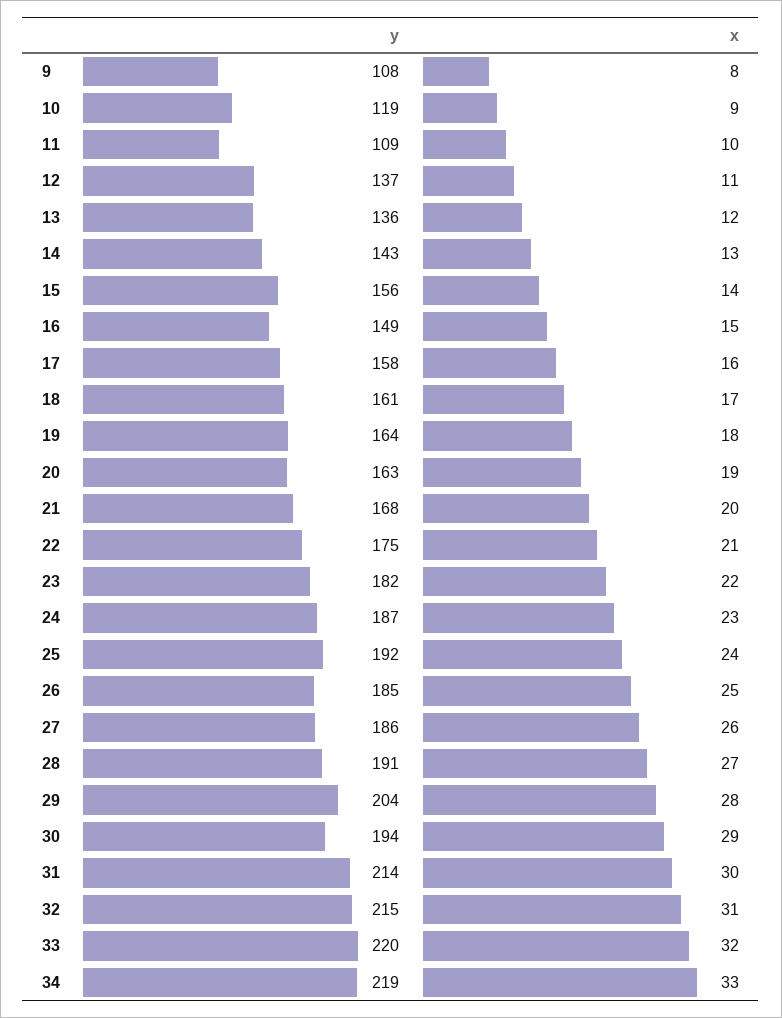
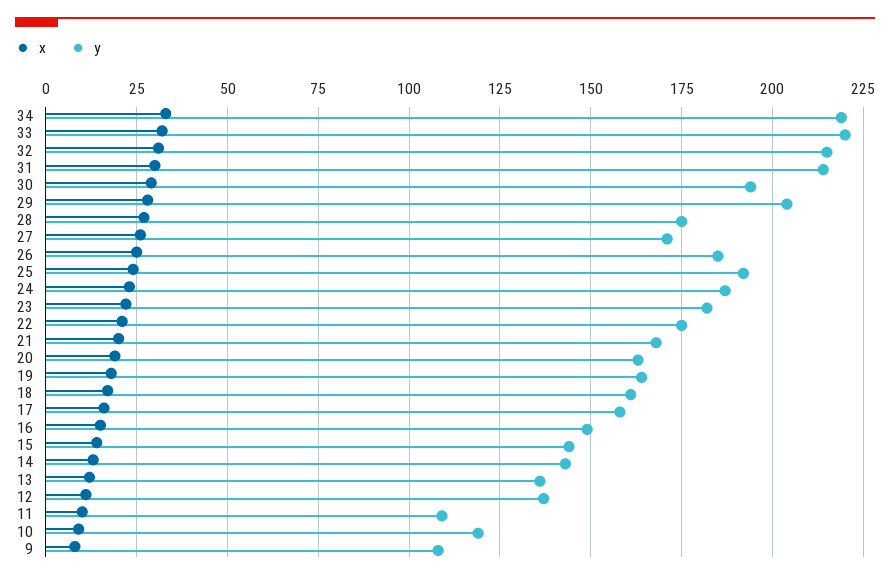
  {
    "y": {
      "9": 108,
      "10": 119,
      "11": 109,
      "12": 137,
      "13": 136,
      "14": 143,
-     "15": 156,
+     "15": 145,
      "16": 149,
      "17": 158,
      "18": 161,
      "19": 164,
      "20": 163,
      "21": 168,
      "22": 175,
      "23": 182,
      "24": 187,
      "25": 192,
      "26": 185,
-     "27": 186,
+     "27": 170,
-     "28": 191,
+     "28": 175,
      "29": 204,
      "30": 194,
      "31": 214,
      "32": 215,
      "33": 220,
      "34": 219
    },
    "x": {
      "9": 8,
      "10": 9,
      "11": 10,
      "12": 11,
      "13": 12,
      "14": 13,
      "15": 14,
      "16": 15,
      "17": 16,
      "18": 17,
      "19": 18,
      "20": 19,
      "21": 20,
      "22": 21,
      "23": 22,
      "24": 23,
      "25": 24,
      "26": 25,
      "27": 26,
      "28": 27,
      "29": 28,
      "30": 29,
      "31": 30,
      "32": 31,
      "33": 32,
      "34": 33
    }
  }

